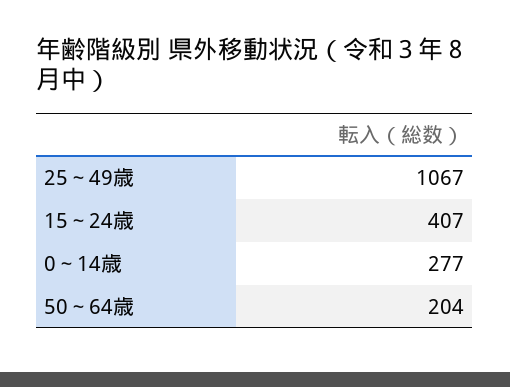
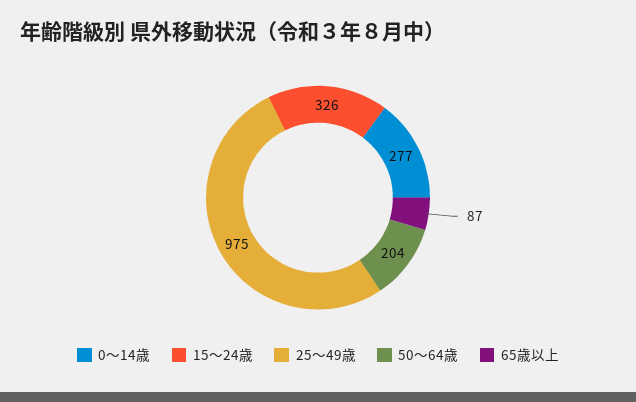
  {
-   "25～49歳": 1067,
+   "25～49歳": 975,
-   "15～24歳": 407,
+   "15～24歳": 326,
    "0～14歳": 277,
-   "50～64歳": 204
+   "50～64歳": 204,
+   "65歳以上": 87
  }

